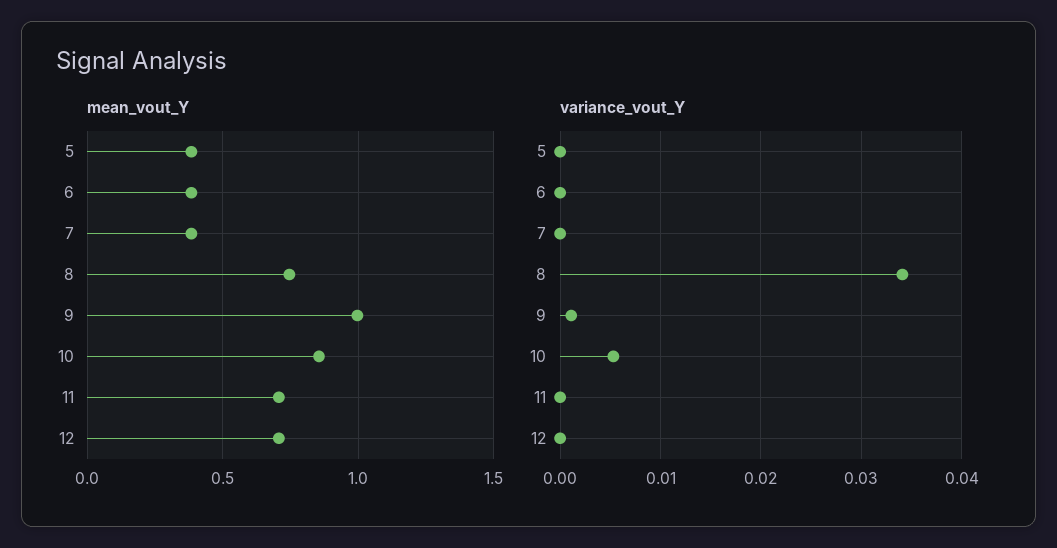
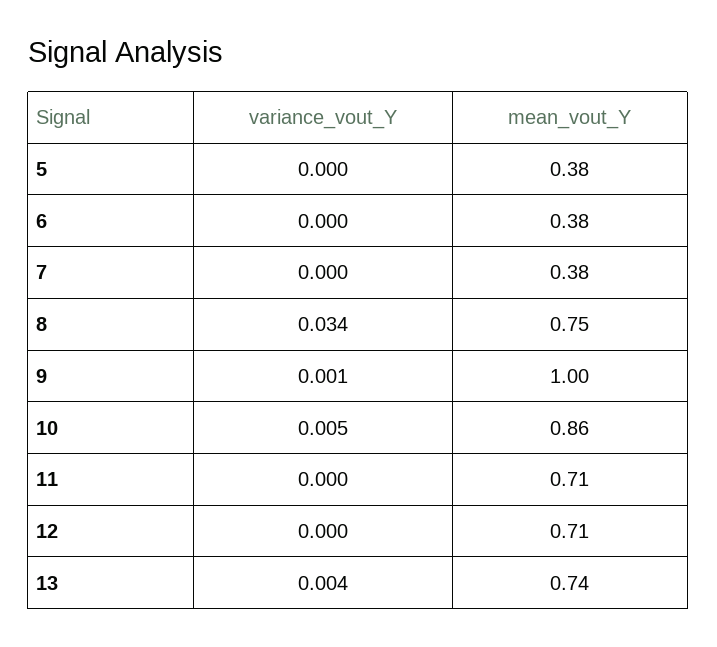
  {
    "mean_vout_Y": {
      "5": 0.38,
      "6": 0.38,
      "7": 0.38,
      "8": 0.75,
      "9": 1,
      "10": 0.86,
      "11": 0.71,
-     "12": 0.71
+     "12": 0.71,
+     "13": 0.74
    },
    "variance_vout_Y": {
      "5": 0,
      "6": 0,
      "7": 0,
      "8": 0.034,
      "9": 0.001,
      "10": 0.005,
      "11": 0,
-     "12": 0
+     "12": 0,
+     "13": 0.004
    }
  }

